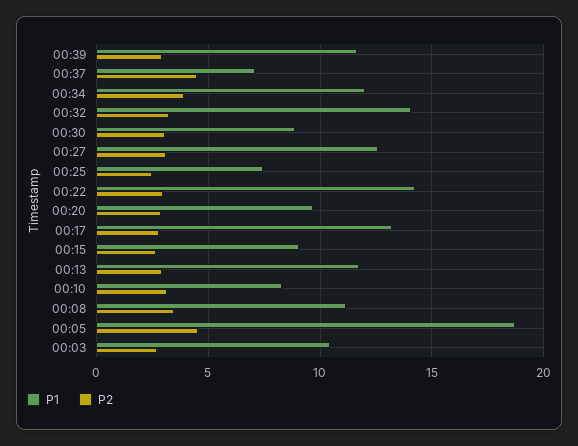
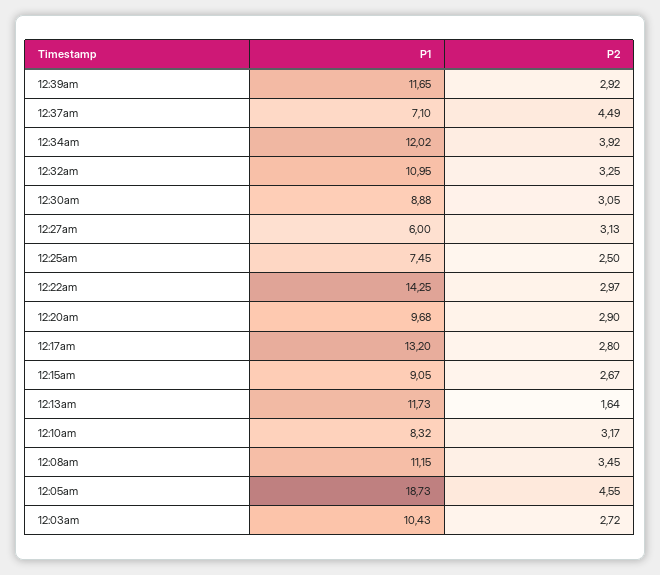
  {
    "P1": {
      "00:39": 11.65,
      "00:37": 7.1,
      "00:34": 12.02,
-     "00:32": 14,
+     "00:32": 10.95,
      "00:30": 8.88,
-     "00:27": 12.5,
+     "00:27": 6,
      "00:25": 7.45,
      "00:22": 14.25,
      "00:20": 9.68,
      "00:17": 13.2,
      "00:15": 9.05,
      "00:13": 11.73,
      "00:10": 8.32,
      "00:08": 11.15,
      "00:05": 18.73,
      "00:03": 10.43
    },
    "P2": {
      "00:39": 2.92,
      "00:37": 4.49,
      "00:34": 3.92,
      "00:32": 3.25,
      "00:30": 3.05,
      "00:27": 3.13,
      "00:25": 2.5,
      "00:22": 2.97,
      "00:20": 2.9,
      "00:17": 2.8,
      "00:15": 2.67,
-     "00:13": 3,
+     "00:13": 1.64,
      "00:10": 3.17,
      "00:08": 3.45,
      "00:05": 4.55,
      "00:03": 2.72
    }
  }

